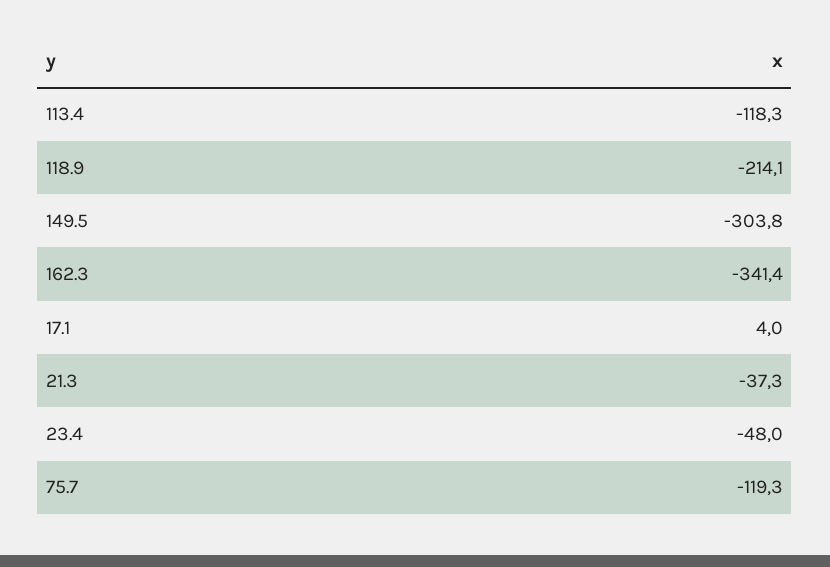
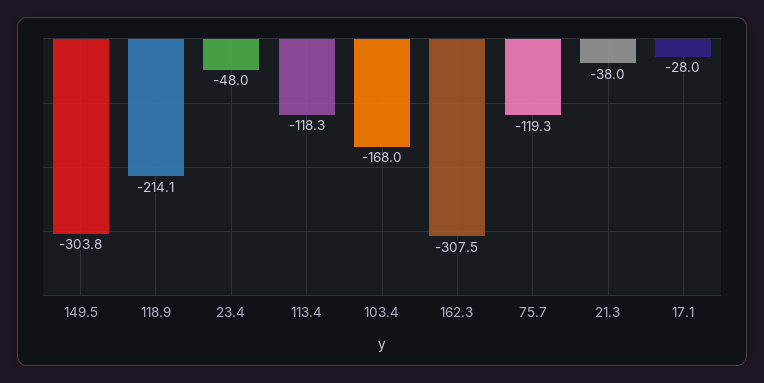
  {
    "113.4": -118.3,
    "118.9": -214.1,
    "149.5": -303.8,
-   "162.3": -341.4,
+   "162.3": -307.5,
-   "17.1": 4,
+   "17.1": -28,
-   "21.3": -37.3,
+   "21.3": -38,
    "23.4": -48,
-   "75.7": -119.3
+   "75.7": -119.3,
+   "103.4": -168
  }

